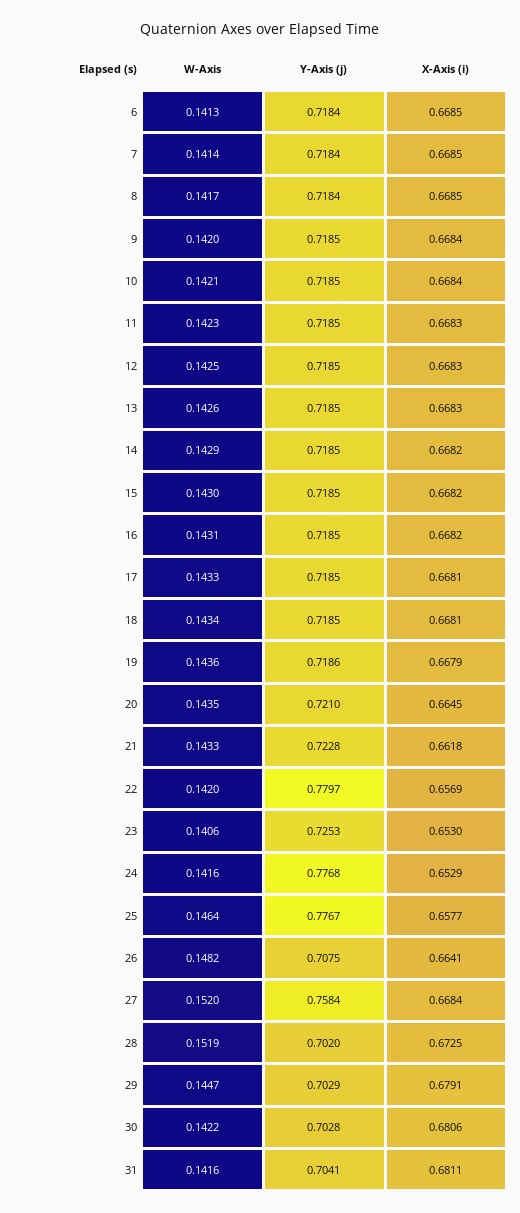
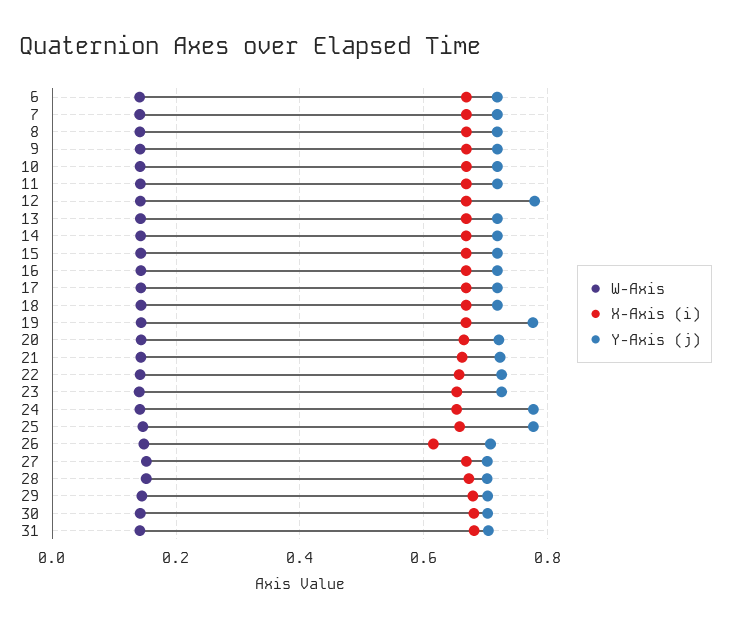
  {
    "W-Axis": {
      "6": 0.1413,
      "7": 0.1414,
      "8": 0.1417,
      "9": 0.142,
      "10": 0.1421,
      "11": 0.1423,
      "12": 0.1425,
      "13": 0.1426,
      "14": 0.1429,
      "15": 0.143,
      "16": 0.1431,
      "17": 0.1433,
      "18": 0.1434,
      "19": 0.1436,
      "20": 0.1435,
      "21": 0.1433,
      "22": 0.142,
      "23": 0.1406,
      "24": 0.1416,
      "25": 0.1464,
      "26": 0.1482,
      "27": 0.152,
      "28": 0.1519,
      "29": 0.1447,
      "30": 0.1422,
      "31": 0.1416
    },
    "Y-Axis (j)": {
      "6": 0.7184,
      "7": 0.7184,
      "8": 0.7184,
      "9": 0.7185,
      "10": 0.7185,
      "11": 0.7185,
-     "12": 0.7185,
+     "12": 0.78,
      "13": 0.7185,
      "14": 0.7185,
      "15": 0.7185,
      "16": 0.7185,
      "17": 0.7185,
      "18": 0.7185,
-     "19": 0.7186,
+     "19": 0.78,
      "20": 0.721,
      "21": 0.7228,
-     "22": 0.7797,
+     "22": 0.72,
      "23": 0.7253,
      "24": 0.7768,
      "25": 0.7767,
      "26": 0.7075,
-     "27": 0.7584,
+     "27": 0.7,
      "28": 0.702,
      "29": 0.7029,
      "30": 0.7028,
      "31": 0.7041
    },
    "X-Axis (i)": {
      "6": 0.6685,
      "7": 0.6685,
      "8": 0.6685,
      "9": 0.6684,
      "10": 0.6684,
      "11": 0.6683,
      "12": 0.6683,
      "13": 0.6683,
      "14": 0.6682,
      "15": 0.6682,
      "16": 0.6682,
      "17": 0.6681,
      "18": 0.6681,
      "19": 0.6679,
      "20": 0.6645,
      "21": 0.6618,
      "22": 0.6569,
      "23": 0.653,
      "24": 0.6529,
      "25": 0.6577,
-     "26": 0.6641,
+     "26": 0.62,
      "27": 0.6684,
      "28": 0.6725,
      "29": 0.6791,
      "30": 0.6806,
      "31": 0.6811
    }
  }

